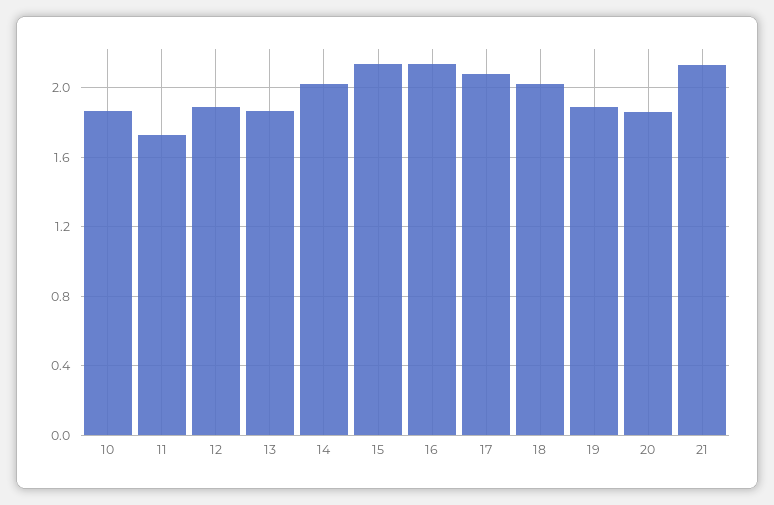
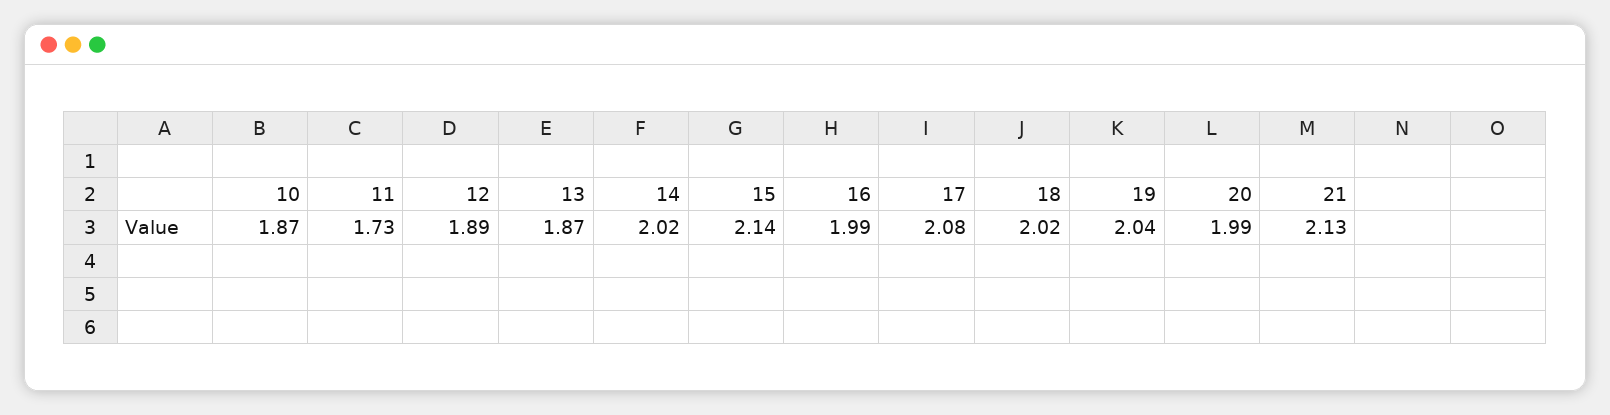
  {
    "10": 1.87,
    "11": 1.73,
    "12": 1.89,
    "13": 1.87,
    "14": 2.02,
    "15": 2.14,
-   "16": 2.15,
+   "16": 1.99,
    "17": 2.08,
    "18": 2.02,
-   "19": 1.9,
+   "19": 2.04,
-   "20": 1.85,
+   "20": 1.99,
    "21": 2.13
  }

